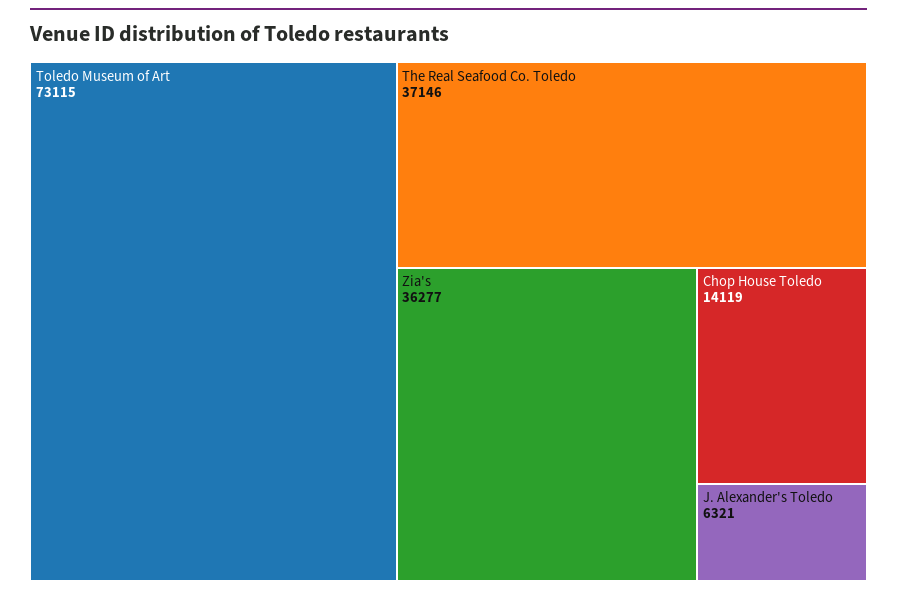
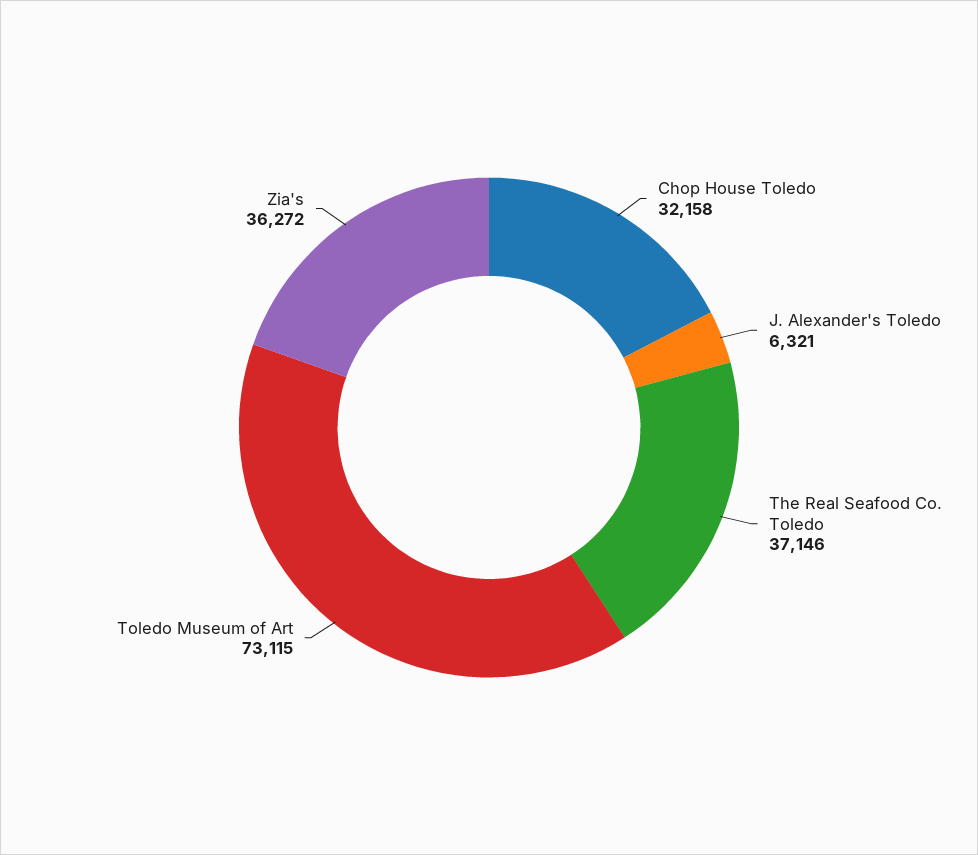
  {
    "Toledo Museum of Art": 73115,
    "The Real Seafood Co. Toledo": 37146,
-   "Zia's": 36277,
+   "Zia's": 36272,
-   "Chop House Toledo": 14119,
+   "Chop House Toledo": 32158,
    "J. Alexander's Toledo": 6321
  }

